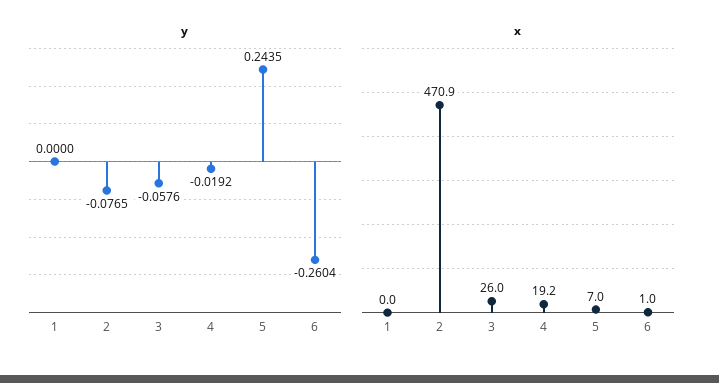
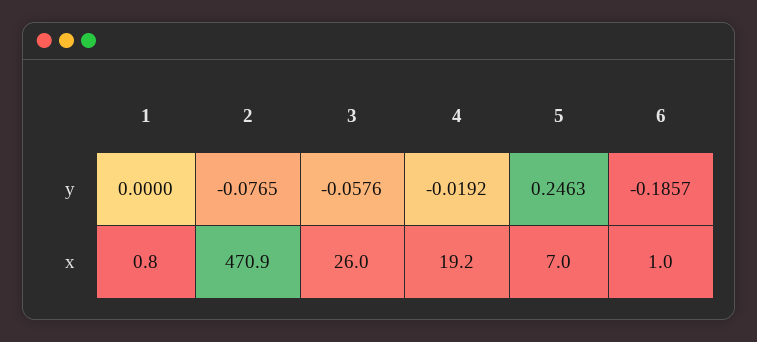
  {
    "y": {
      "1": 0,
      "2": -0.0765,
      "3": -0.0576,
      "4": -0.0192,
-     "5": 0.2435,
+     "5": 0.2463,
-     "6": -0.2604
+     "6": -0.1857
    },
    "x": {
-     "1": 0,
+     "1": 0.8,
      "2": 470.9,
      "3": 26,
      "4": 19.2,
      "5": 7,
      "6": 1
    }
  }

